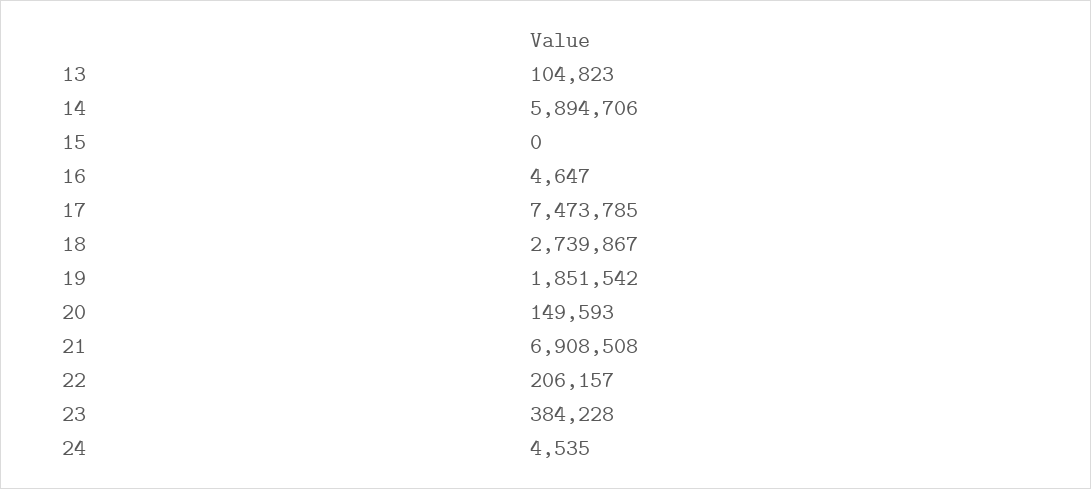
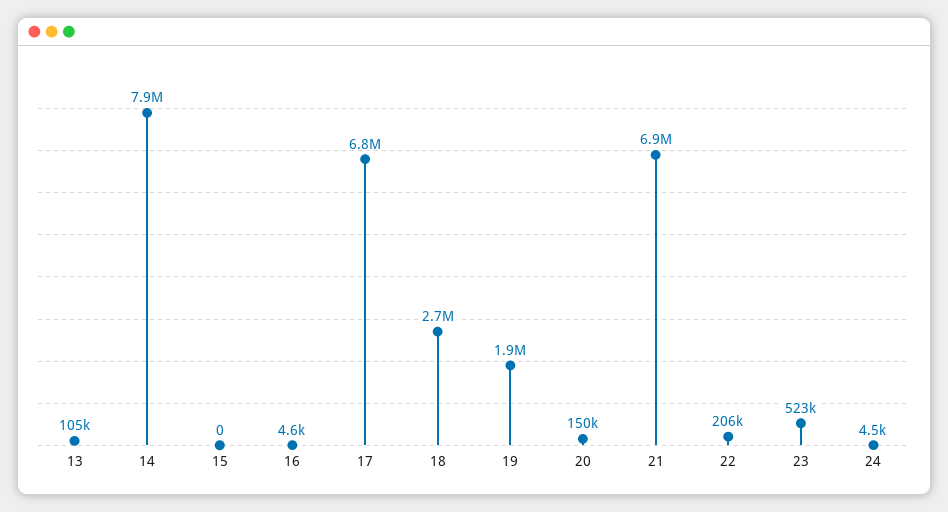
  {
    "13": 104823,
-   "14": 5894706,
+   "14": 7900000,
    "15": 0,
    "16": 4647,
-   "17": 7473785,
+   "17": 6800000,
    "18": 2739867,
    "19": 1851542,
    "20": 149593,
    "21": 6908508,
    "22": 206157,
-   "23": 384228,
+   "23": 523000,
    "24": 4535
  }

